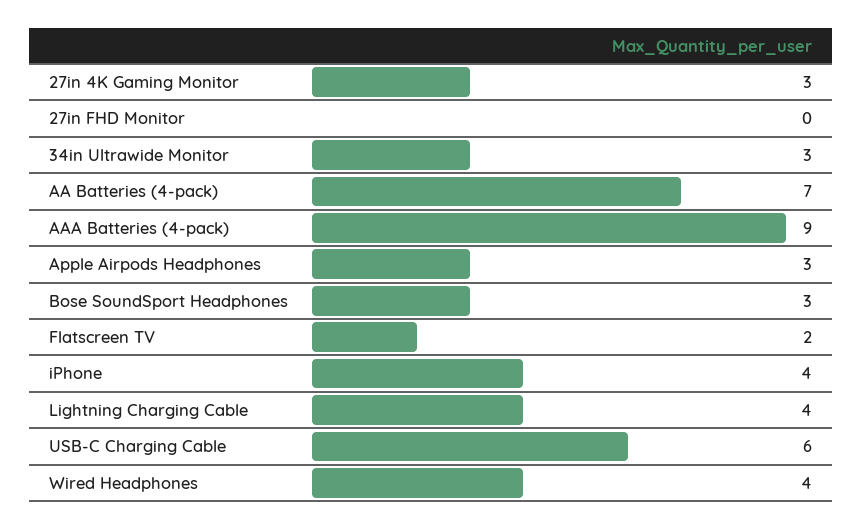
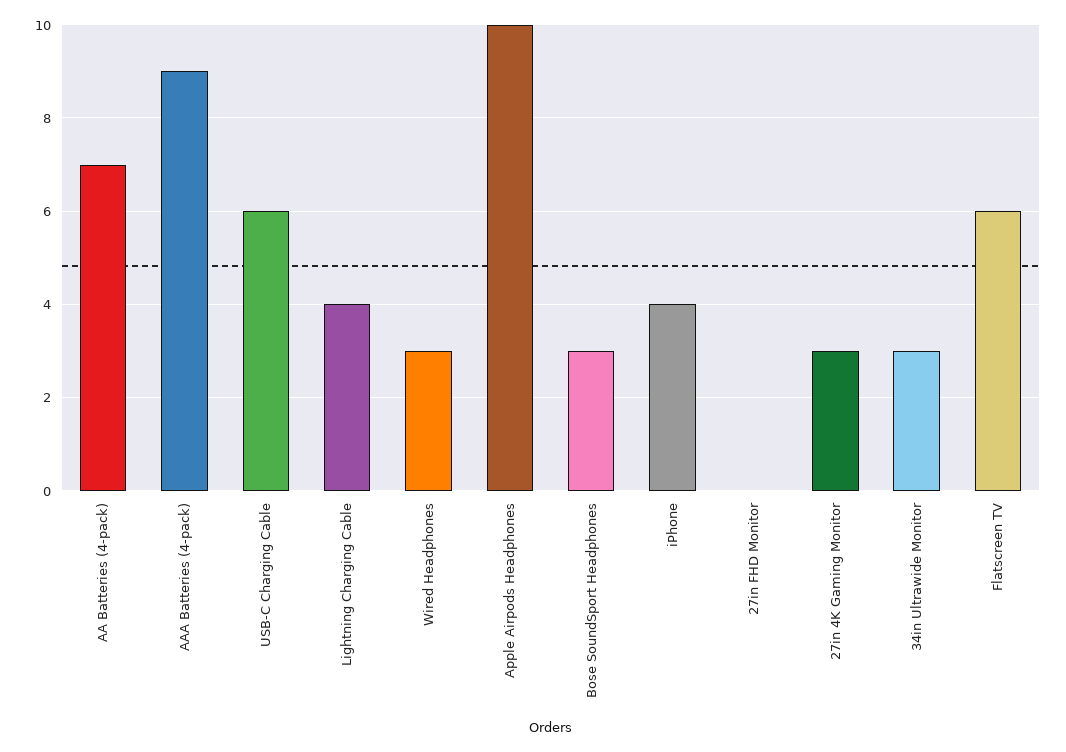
  {
    "27in 4K Gaming Monitor": 3,
    "27in FHD Monitor": 0,
    "34in Ultrawide Monitor": 3,
    "AA Batteries (4-pack)": 7,
    "AAA Batteries (4-pack)": 9,
-   "Apple Airpods Headphones": 3,
+   "Apple Airpods Headphones": 10,
    "Bose SoundSport Headphones": 3,
-   "Flatscreen TV": 2,
+   "Flatscreen TV": 6,
    "iPhone": 4,
    "Lightning Charging Cable": 4,
    "USB-C Charging Cable": 6,
-   "Wired Headphones": 4
+   "Wired Headphones": 3
  }

